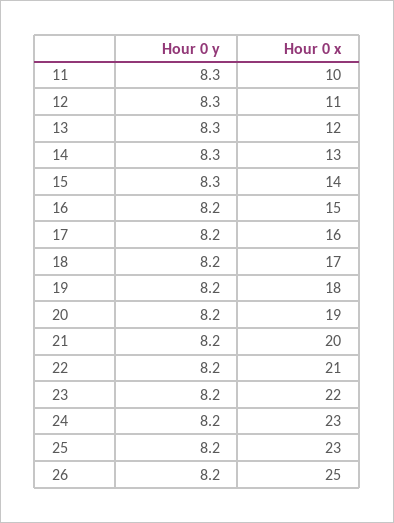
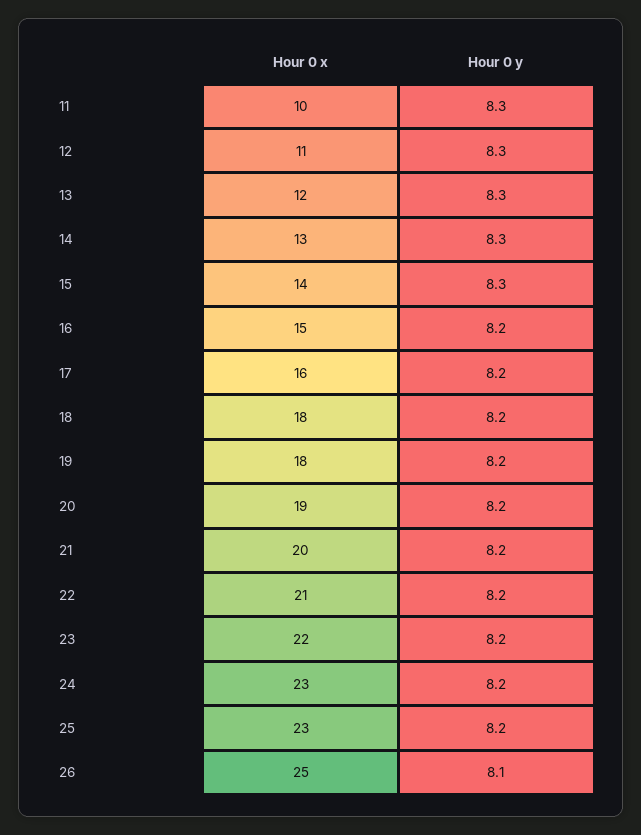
  {
    "Hour 0 y": {
      "11": 8.3,
      "12": 8.3,
      "13": 8.3,
      "14": 8.3,
      "15": 8.3,
      "16": 8.2,
      "17": 8.2,
      "18": 8.2,
      "19": 8.2,
      "20": 8.2,
      "21": 8.2,
      "22": 8.2,
      "23": 8.2,
      "24": 8.2,
      "25": 8.2,
-     "26": 8.2
+     "26": 8.1
    },
    "Hour 0 x": {
      "11": 10,
      "12": 11,
      "13": 12,
      "14": 13,
      "15": 14,
      "16": 15,
      "17": 16,
-     "18": 17,
+     "18": 18,
      "19": 18,
      "20": 19,
      "21": 20,
      "22": 21,
      "23": 22,
      "24": 23,
      "25": 23,
      "26": 25
    }
  }

